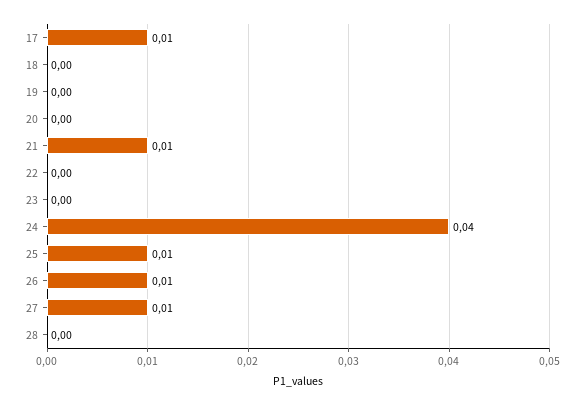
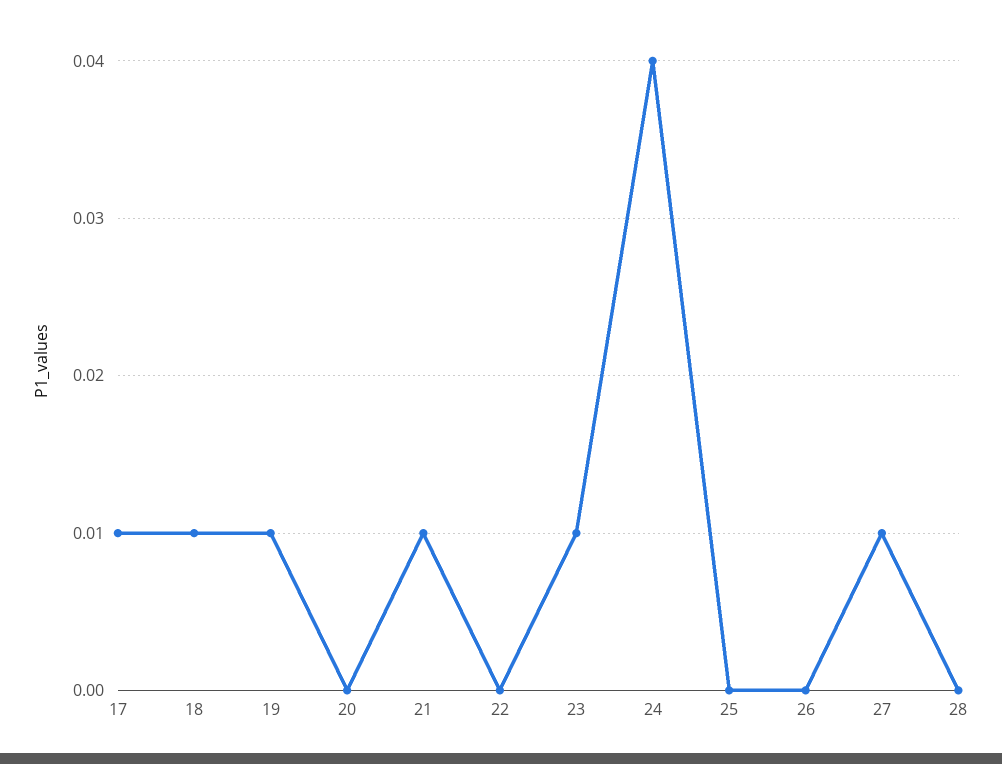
  {
    "17": 0.01,
-   "18": 0,
+   "18": 0.01,
-   "19": 0,
+   "19": 0.01,
    "20": 0,
    "21": 0.01,
    "22": 0,
-   "23": 0,
+   "23": 0.01,
    "24": 0.04,
-   "25": 0.01,
+   "25": 0,
-   "26": 0.01,
+   "26": 0,
    "27": 0.01,
    "28": 0
  }

